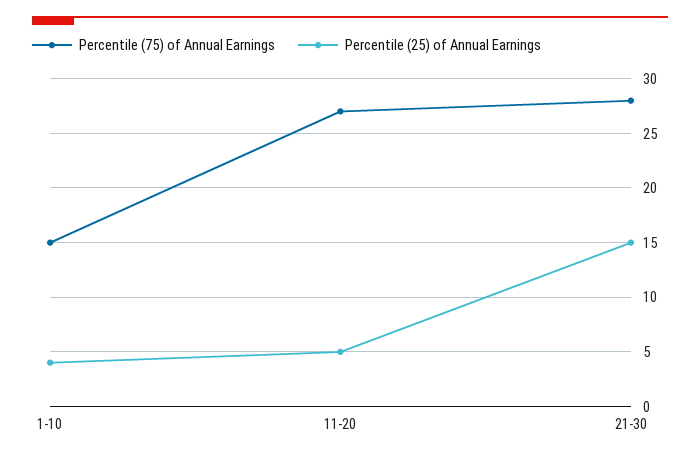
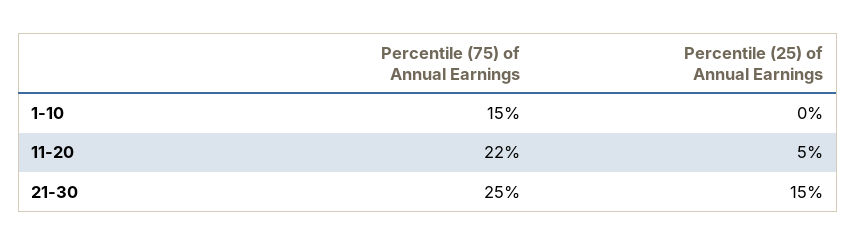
  {
    "Percentile (75) of Annual Earnings": {
      "1-10": 15,
-     "11-20": 27,
+     "11-20": 22,
-     "21-30": 28
+     "21-30": 25
    },
    "Percentile (25) of Annual Earnings": {
-     "1-10": 4,
+     "1-10": 0,
      "11-20": 5,
      "21-30": 15
    }
  }

